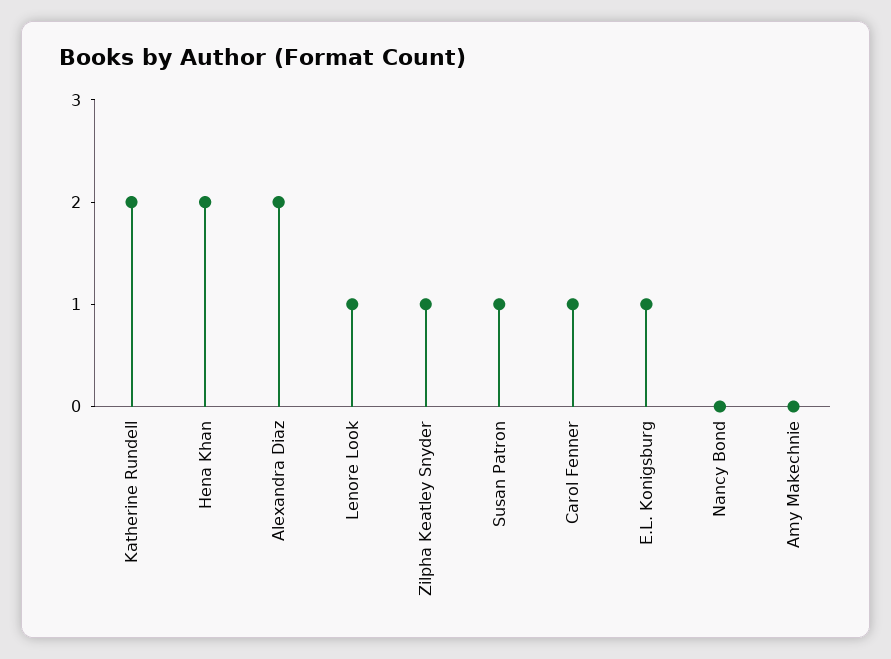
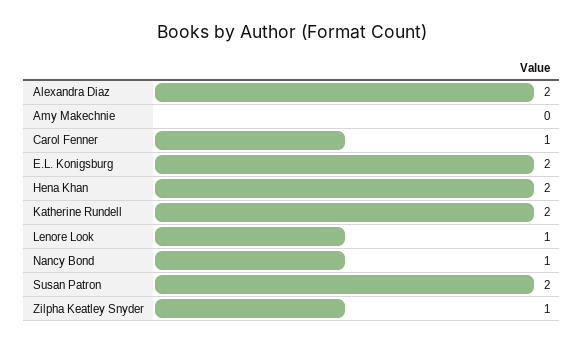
  {
    "Katherine Rundell": 2,
    "Hena Khan": 2,
    "Alexandra Diaz": 2,
    "Lenore Look": 1,
    "Zilpha Keatley Snyder": 1,
-   "Susan Patron": 1,
+   "Susan Patron": 2,
    "Carol Fenner": 1,
-   "E.L. Konigsburg": 1,
+   "E.L. Konigsburg": 2,
-   "Nancy Bond": 0,
+   "Nancy Bond": 1,
    "Amy Makechnie": 0
  }

